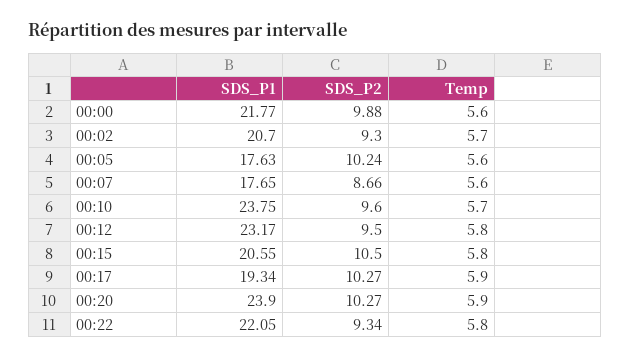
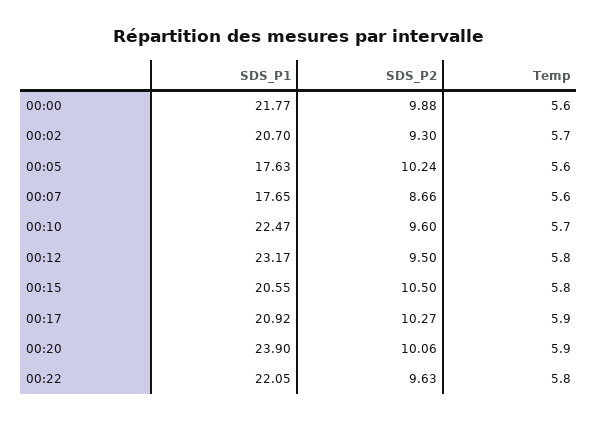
  {
    "SDS_P1": {
      "00:00": 21.77,
      "00:02": 20.7,
      "00:05": 17.63,
      "00:07": 17.65,
-     "00:10": 23.75,
+     "00:10": 22.47,
      "00:12": 23.17,
      "00:15": 20.55,
-     "00:17": 19.34,
+     "00:17": 20.92,
      "00:20": 23.9,
      "00:22": 22.05
    },
    "SDS_P2": {
      "00:00": 9.88,
      "00:02": 9.3,
      "00:05": 10.24,
      "00:07": 8.66,
      "00:10": 9.6,
      "00:12": 9.5,
      "00:15": 10.5,
      "00:17": 10.27,
-     "00:20": 10.27,
+     "00:20": 10.06,
-     "00:22": 9.34
+     "00:22": 9.63
    },
    "Temp": {
      "00:00": 5.6,
      "00:02": 5.7,
      "00:05": 5.6,
      "00:07": 5.6,
      "00:10": 5.7,
      "00:12": 5.8,
      "00:15": 5.8,
      "00:17": 5.9,
      "00:20": 5.9,
      "00:22": 5.8
    }
  }

